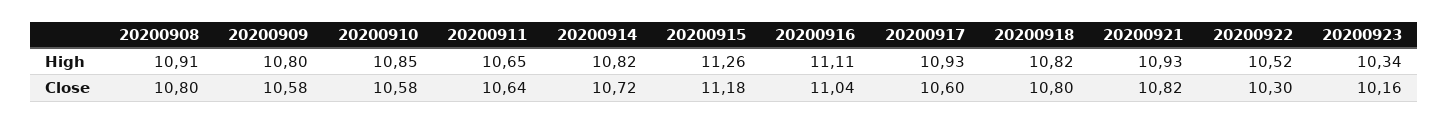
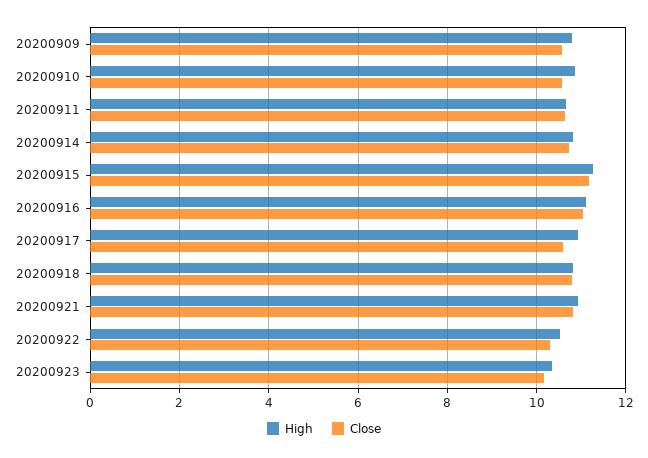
  {
    "High": {
-     "20200908": 10.91,
      "20200909": 10.8,
      "20200910": 10.85,
      "20200911": 10.65,
      "20200914": 10.82,
      "20200915": 11.26,
      "20200916": 11.11,
      "20200917": 10.93,
      "20200918": 10.82,
      "20200921": 10.93,
      "20200922": 10.52,
      "20200923": 10.34
    },
    "Close": {
-     "20200908": 10.8,
      "20200909": 10.58,
      "20200910": 10.58,
      "20200911": 10.64,
      "20200914": 10.72,
      "20200915": 11.18,
      "20200916": 11.04,
      "20200917": 10.6,
      "20200918": 10.8,
      "20200921": 10.82,
      "20200922": 10.3,
      "20200923": 10.16
    }
  }

